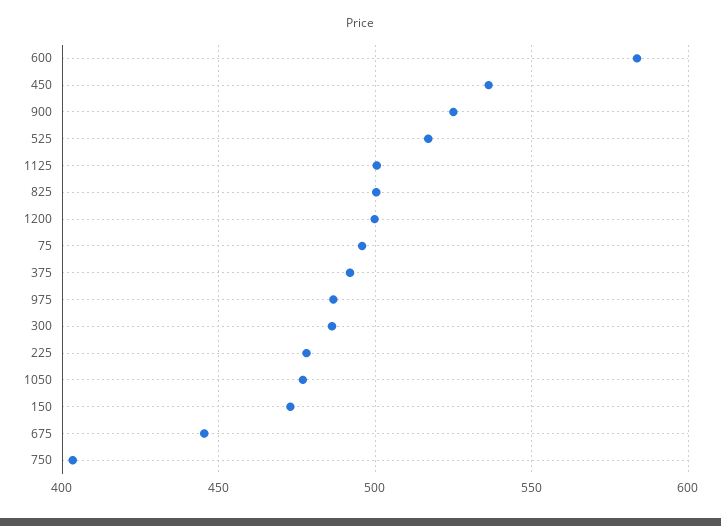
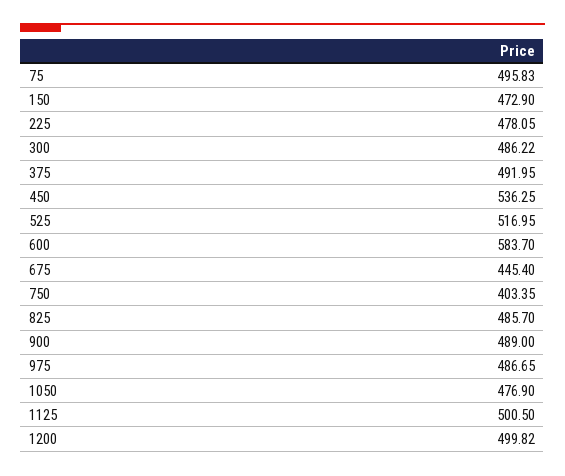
  {
    "600": 583.7,
    "450": 536.25,
-   "900": 525,
+   "900": 489,
    "525": 516.95,
    "1125": 500.5,
-   "825": 500,
+   "825": 485.7,
    "1200": 499.82,
    "75": 495.83,
    "375": 491.95,
    "975": 486.65,
    "300": 486.22,
    "225": 478.05,
    "1050": 476.9,
    "150": 472.9,
    "675": 445.4,
    "750": 403.35
  }

